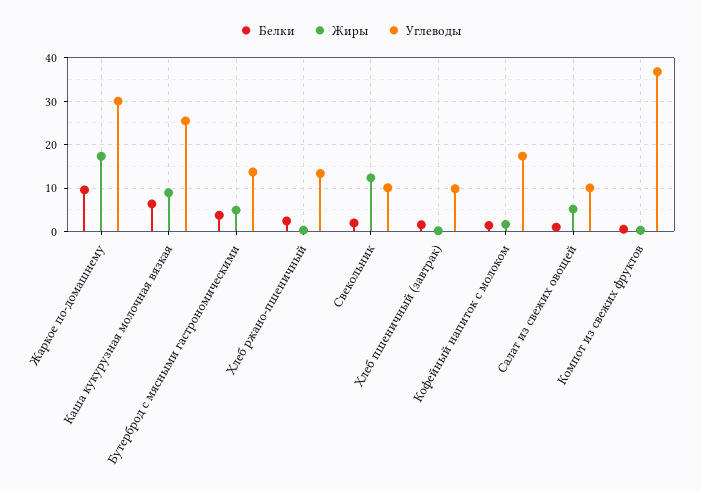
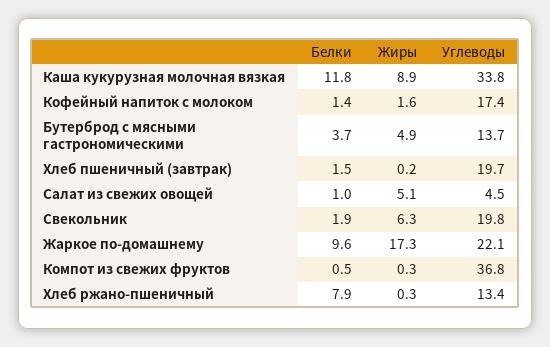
  {
    "Белки": {
      "Жаркое по-домашнему": 9.6,
-     "Каша кукурузная молочная вязкая": 6,
+     "Каша кукурузная молочная вязкая": 11.8,
      "Бутерброд с мясными гастрономическими": 3.7,
-     "Хлеб ржано-пшеничный": 2,
+     "Хлеб ржано-пшеничный": 7.9,
      "Свекольник": 1.9,
      "Хлеб пшеничный (завтрак)": 1.5,
      "Кофейный напиток с молоком": 1.4,
      "Салат из свежих овощей": 1,
      "Компот из свежих фруктов": 0.5
    },
    "Жиры": {
      "Жаркое по-домашнему": 17.3,
      "Каша кукурузная молочная вязкая": 8.9,
      "Бутерброд с мясными гастрономическими": 4.9,
      "Хлеб ржано-пшеничный": 0.3,
-     "Свекольник": 12,
+     "Свекольник": 6.3,
      "Хлеб пшеничный (завтрак)": 0.2,
      "Кофейный напиток с молоком": 1.6,
      "Салат из свежих овощей": 5.1,
      "Компот из свежих фруктов": 0.3
    },
    "Углеводы": {
-     "Жаркое по-домашнему": 30,
+     "Жаркое по-домашнему": 22.1,
-     "Каша кукурузная молочная вязкая": 26,
+     "Каша кукурузная молочная вязкая": 33.8,
      "Бутерброд с мясными гастрономическими": 13.7,
      "Хлеб ржано-пшеничный": 13.4,
-     "Свекольник": 10,
+     "Свекольник": 19.8,
-     "Хлеб пшеничный (завтрак)": 10,
+     "Хлеб пшеничный (завтрак)": 19.7,
      "Кофейный напиток с молоком": 17.4,
-     "Салат из свежих овощей": 10,
+     "Салат из свежих овощей": 4.5,
      "Компот из свежих фруктов": 36.8
    }
  }

